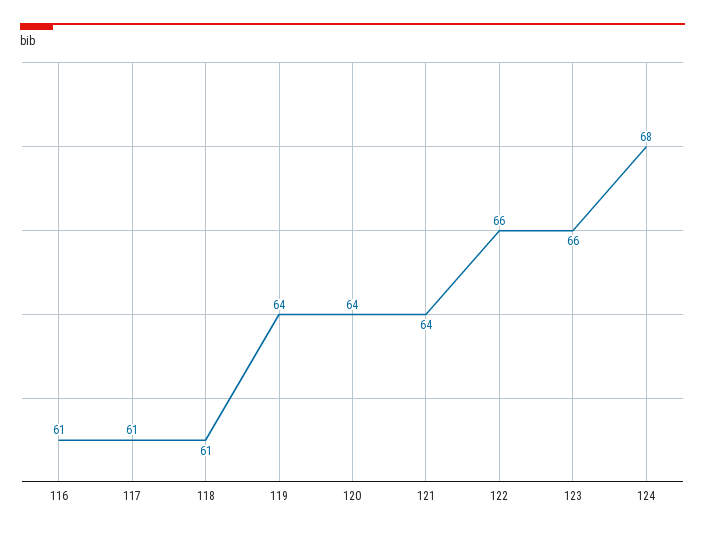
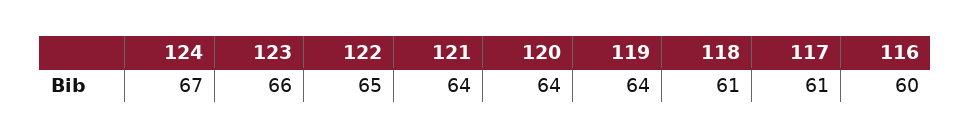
  {
-   "116": 61,
+   "116": 60,
    "117": 61,
    "118": 61,
    "119": 64,
    "120": 64,
    "121": 64,
-   "122": 66,
+   "122": 65,
    "123": 66,
-   "124": 68
+   "124": 67
  }

